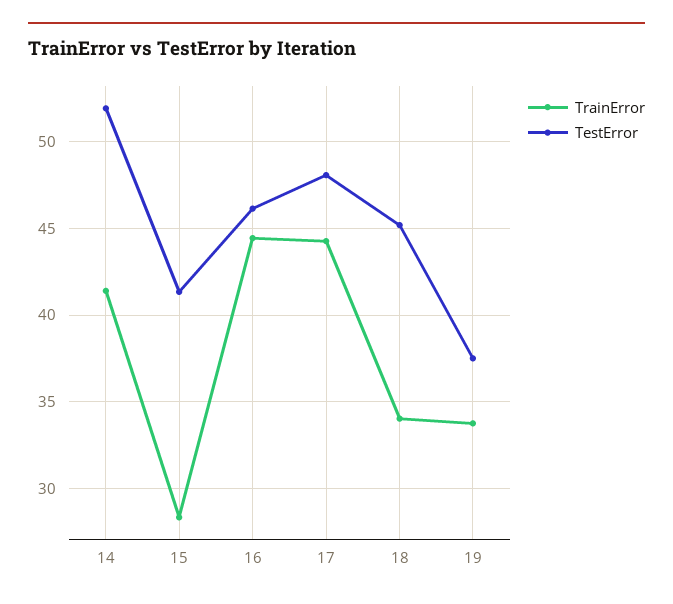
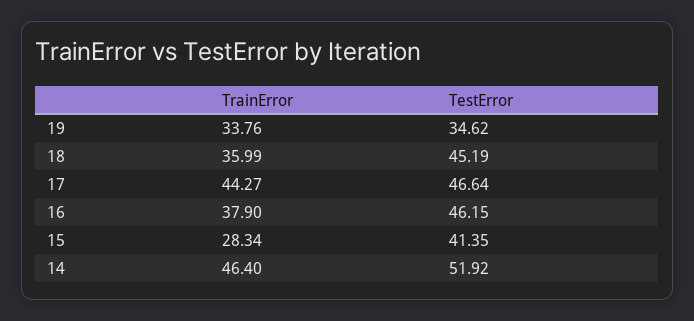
  {
    "TrainError": {
-     "14": 41.5,
+     "14": 46.4,
      "15": 28.34,
-     "16": 44.5,
+     "16": 37.9,
      "17": 44.27,
-     "18": 34,
+     "18": 35.99,
      "19": 33.76
    },
    "TestError": {
      "14": 51.92,
      "15": 41.35,
      "16": 46.15,
-     "17": 48,
+     "17": 46.64,
      "18": 45.19,
-     "19": 37.5
+     "19": 34.62
    }
  }

